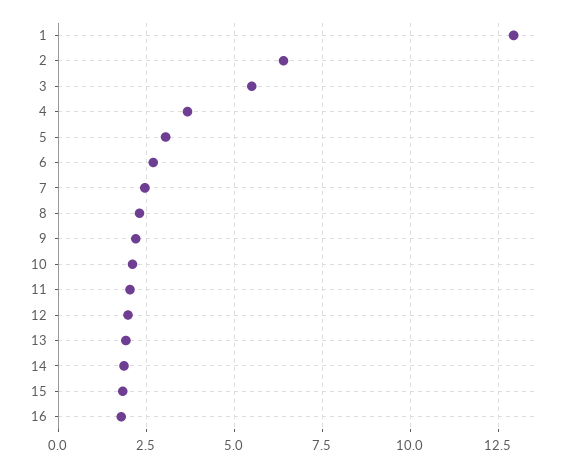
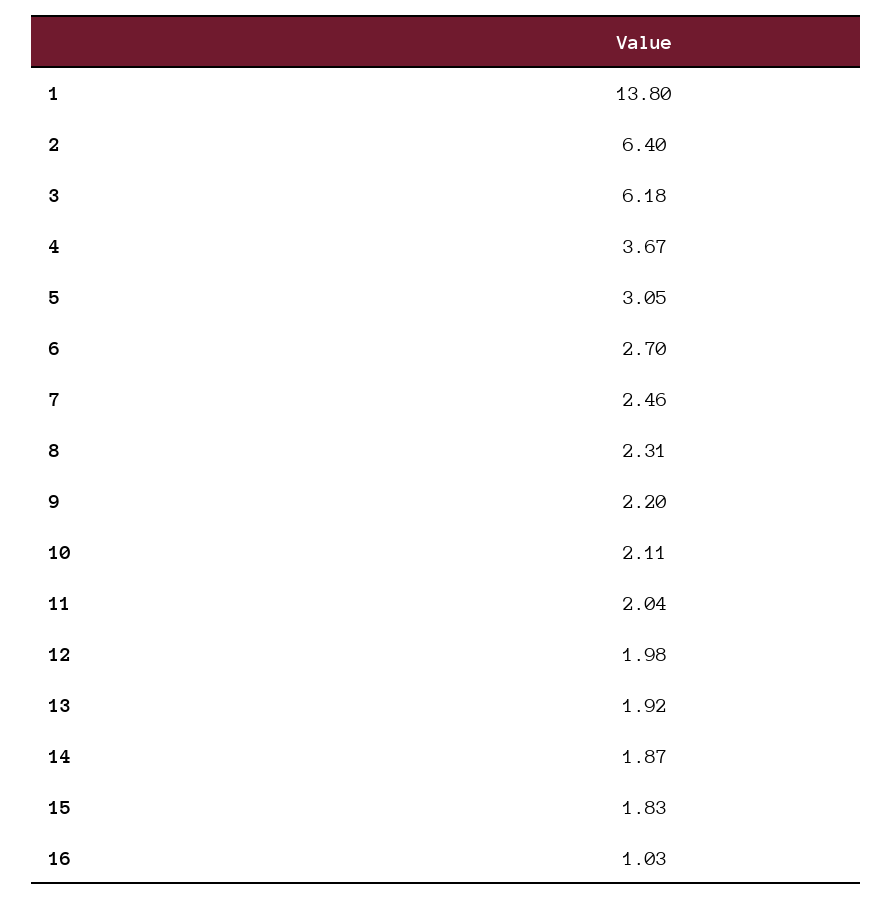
  {
-   "1": 13,
+   "1": 13.8,
    "2": 6.4,
-   "3": 5.5,
+   "3": 6.18,
    "4": 3.67,
    "5": 3.05,
    "6": 2.7,
    "7": 2.46,
    "8": 2.31,
    "9": 2.2,
    "10": 2.11,
    "11": 2.04,
    "12": 1.98,
    "13": 1.92,
    "14": 1.87,
    "15": 1.83,
-   "16": 1.75
+   "16": 1.03
  }

